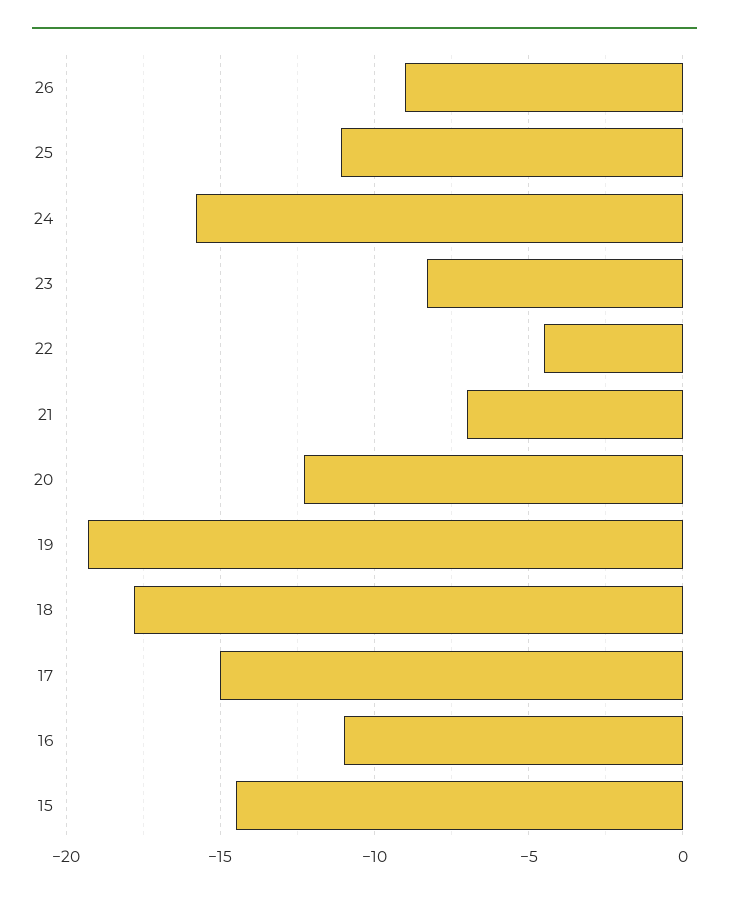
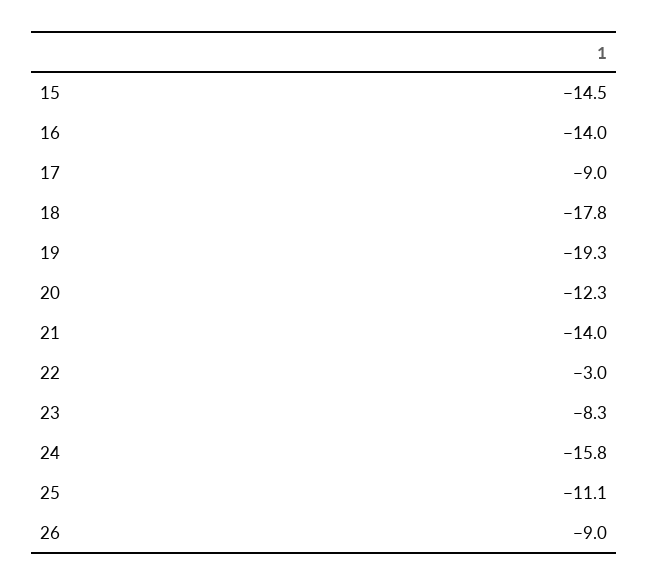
  {
    "26": -9,
    "25": -11.1,
    "24": -15.8,
    "23": -8.3,
-   "22": -4.5,
+   "22": -3,
-   "21": -7,
+   "21": -14,
    "20": -12.3,
    "19": -19.3,
    "18": -17.8,
-   "17": -15,
+   "17": -9,
-   "16": -11,
+   "16": -14,
    "15": -14.5
  }

